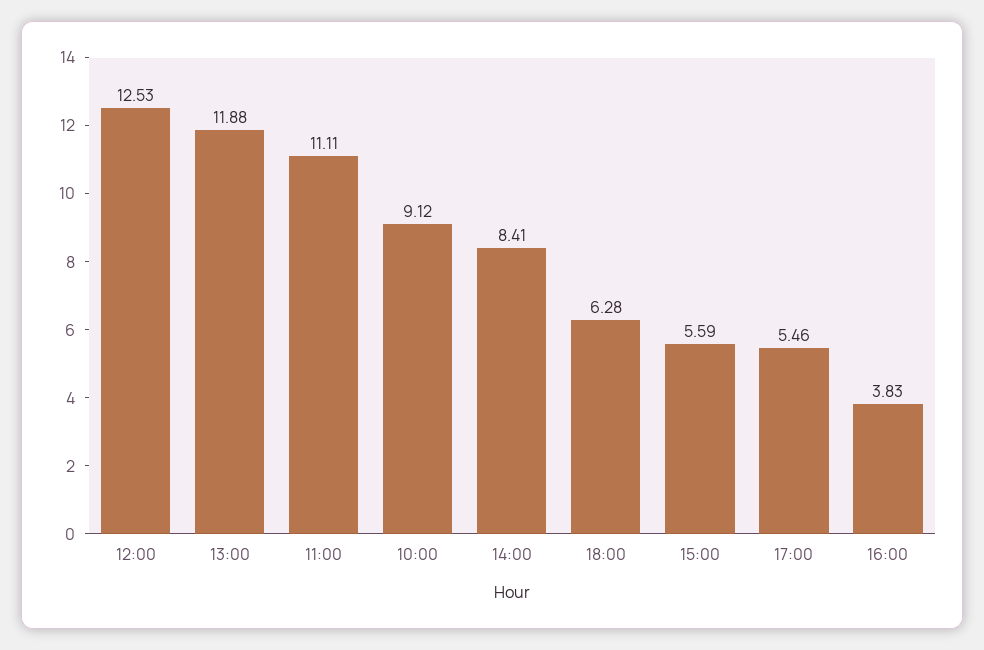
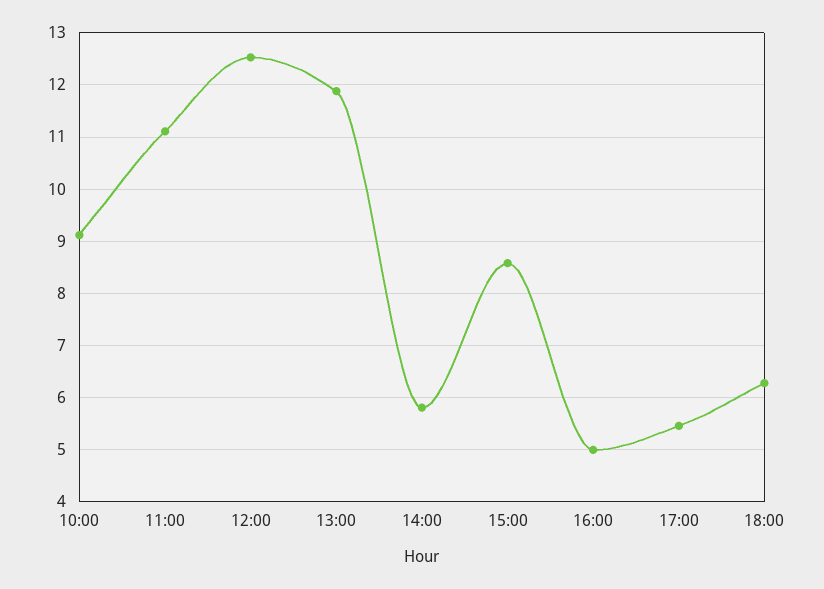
  {
    "12:00": 12.53,
    "13:00": 11.88,
    "11:00": 11.11,
    "10:00": 9.12,
-   "14:00": 8.41,
+   "14:00": 5.8,
    "18:00": 6.28,
-   "15:00": 5.59,
+   "15:00": 8.6,
    "17:00": 5.46,
-   "16:00": 3.83
+   "16:00": 5
  }

